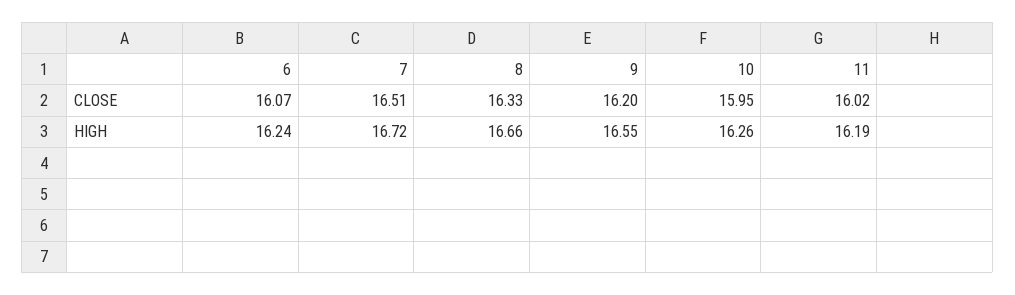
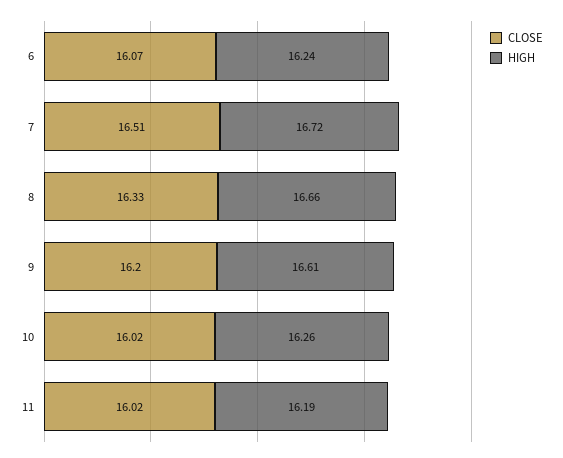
  {
    "CLOSE": {
      "6": 16.07,
      "7": 16.51,
      "8": 16.33,
      "9": 16.2,
-     "10": 15.95,
+     "10": 16.02,
      "11": 16.02
    },
    "HIGH": {
      "6": 16.24,
      "7": 16.72,
      "8": 16.66,
-     "9": 16.55,
+     "9": 16.61,
      "10": 16.26,
      "11": 16.19
    }
  }

